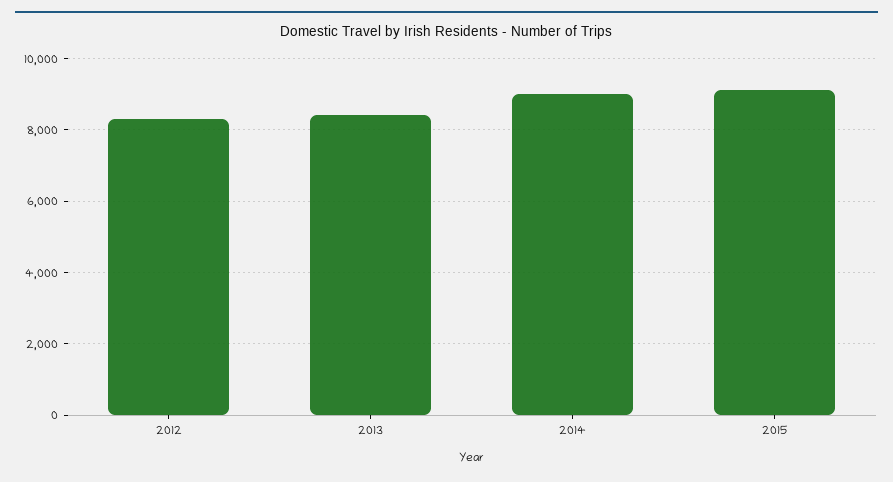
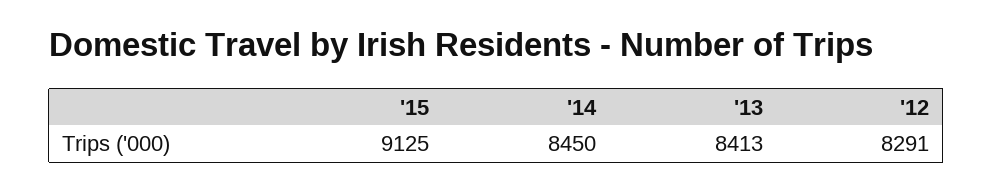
  {
    "2012": 8291,
    "2013": 8413,
-   "2014": 9000,
+   "2014": 8450,
    "2015": 9125
  }

